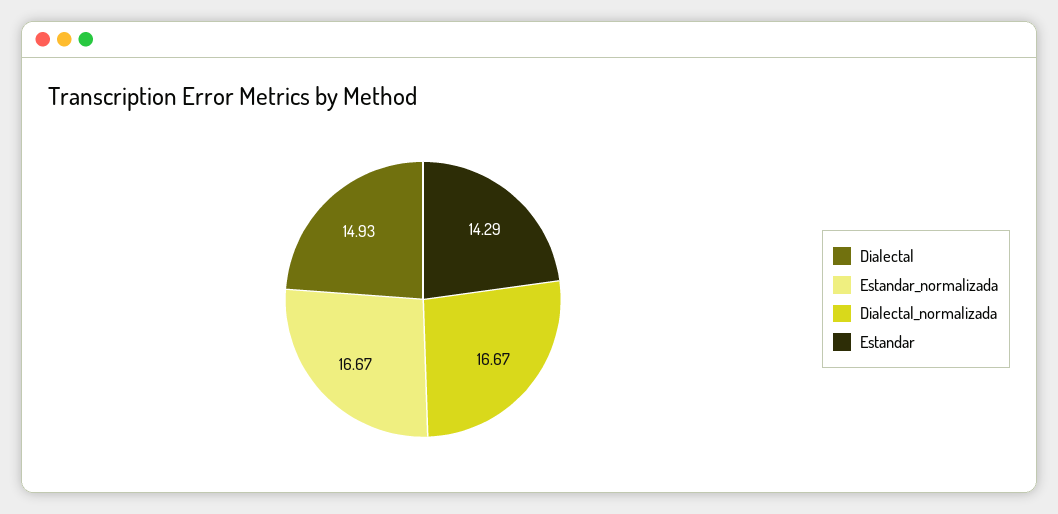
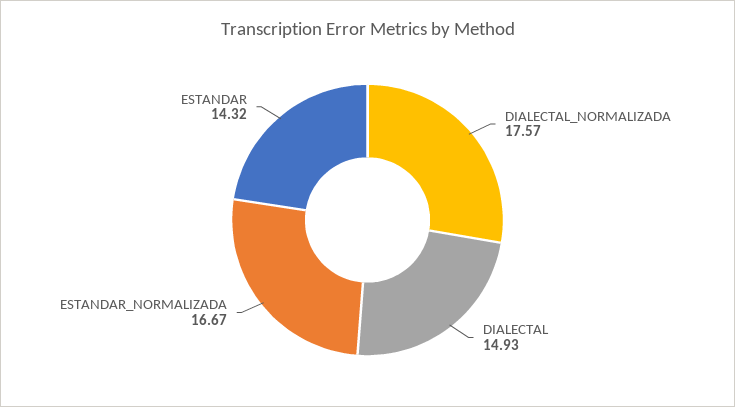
  {
    "Dialectal": 14.93,
    "Estandar_normalizada": 16.67,
-   "Dialectal_normalizada": 16.67,
+   "Dialectal_normalizada": 17.57,
-   "Estandar": 14.29
+   "Estandar": 14.32
  }

